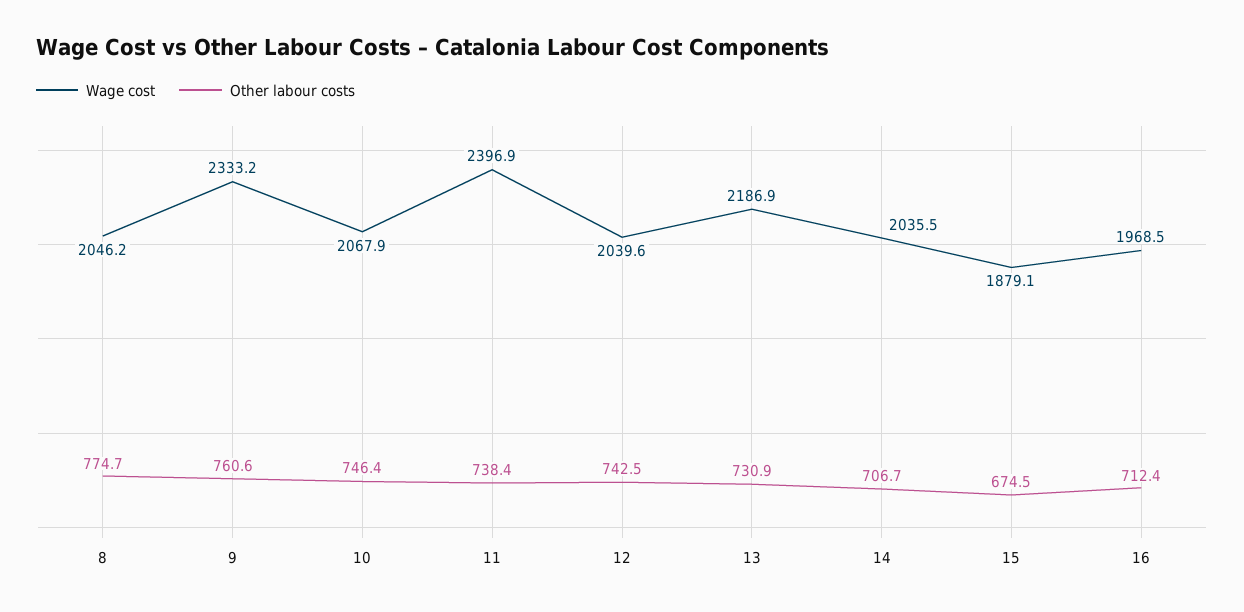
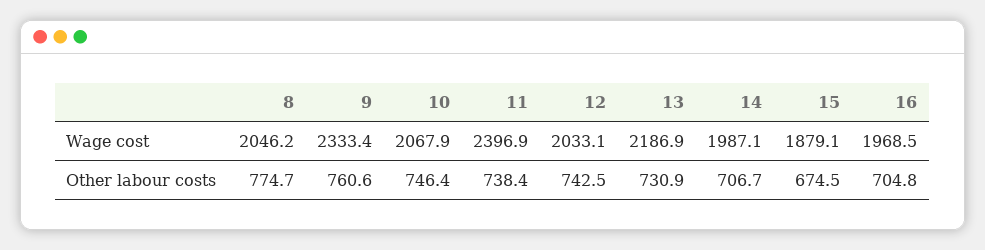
  {
    "Wage cost": {
      "8": 2046.2,
-     "9": 2333.2,
+     "9": 2333.4,
      "10": 2067.9,
      "11": 2396.9,
-     "12": 2039.6,
+     "12": 2033.1,
      "13": 2186.9,
-     "14": 2035.5,
+     "14": 1987.1,
      "15": 1879.1,
      "16": 1968.5
    },
    "Other labour costs": {
      "8": 774.7,
      "9": 760.6,
      "10": 746.4,
      "11": 738.4,
      "12": 742.5,
      "13": 730.9,
      "14": 706.7,
      "15": 674.5,
-     "16": 712.4
+     "16": 704.8
    }
  }

